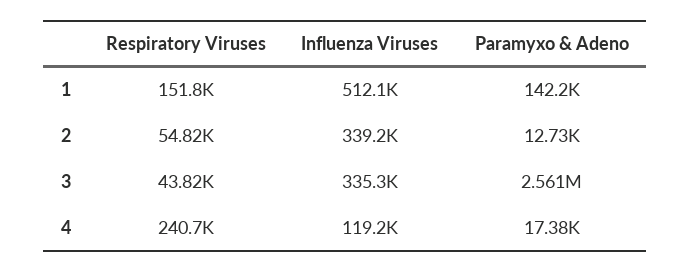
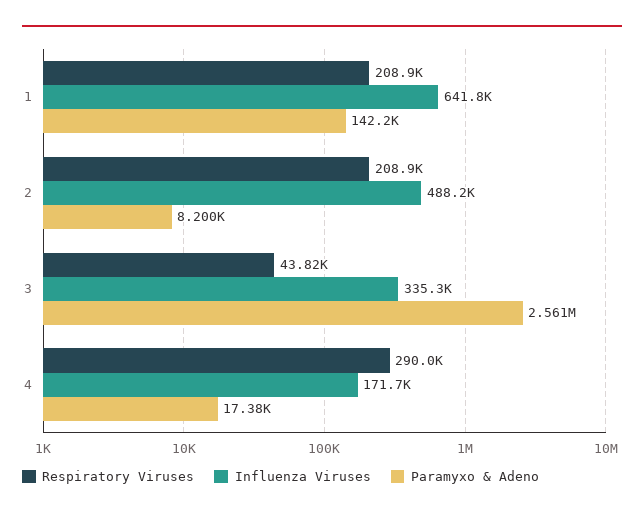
  {
    "Respiratory Viruses": {
-     "1": 151800,
+     "1": 208900,
-     "2": 54820,
+     "2": 208900,
      "3": 43820,
-     "4": 240700
+     "4": 290000
    },
    "Influenza Viruses": {
-     "1": 512100,
+     "1": 641800,
-     "2": 339200,
+     "2": 488200,
      "3": 335300,
-     "4": 119200
+     "4": 171700
    },
    "Paramyxo & Adeno": {
      "1": 142200,
-     "2": 12730,
+     "2": 8200,
      "3": 2561000,
      "4": 17380
    }
  }

